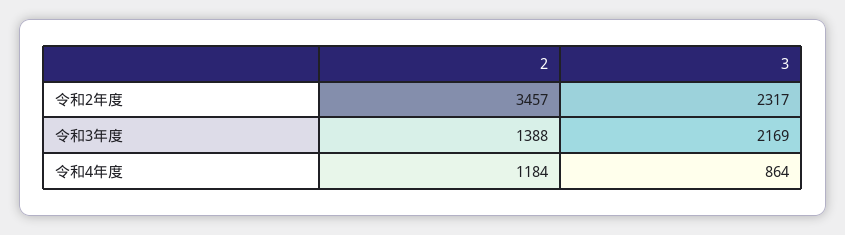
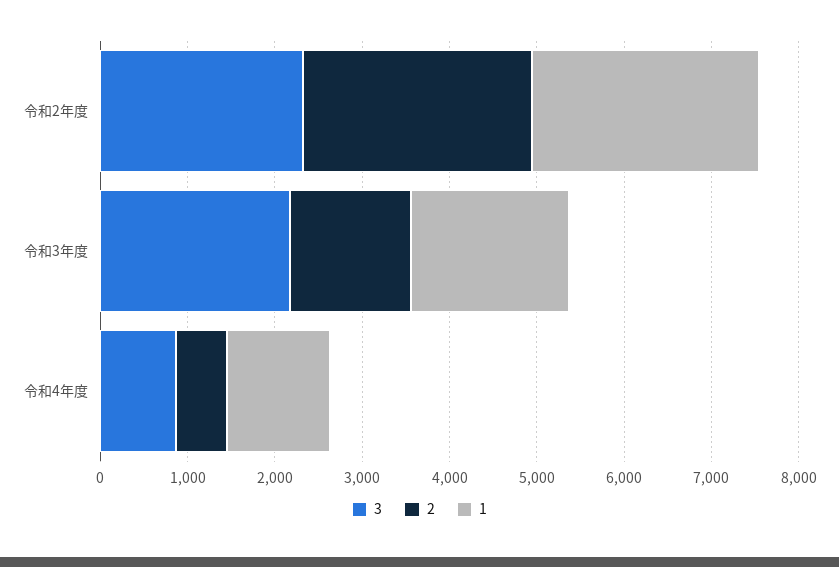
  {
    "2": {
-     "令和2年度": 3457,
+     "令和2年度": 2600,
      "令和3年度": 1388,
-     "令和4年度": 1184
+     "令和4年度": 600
    },
    "3": {
      "令和2年度": 2317,
      "令和3年度": 2169,
      "令和4年度": 864
-   }
+   },
+   "1": {
+     "令和2年度": 2600,
+     "令和3年度": 1800,
+     "令和4年度": 1200
+   }
  }

